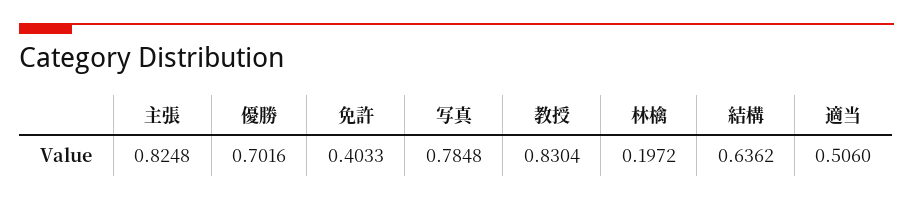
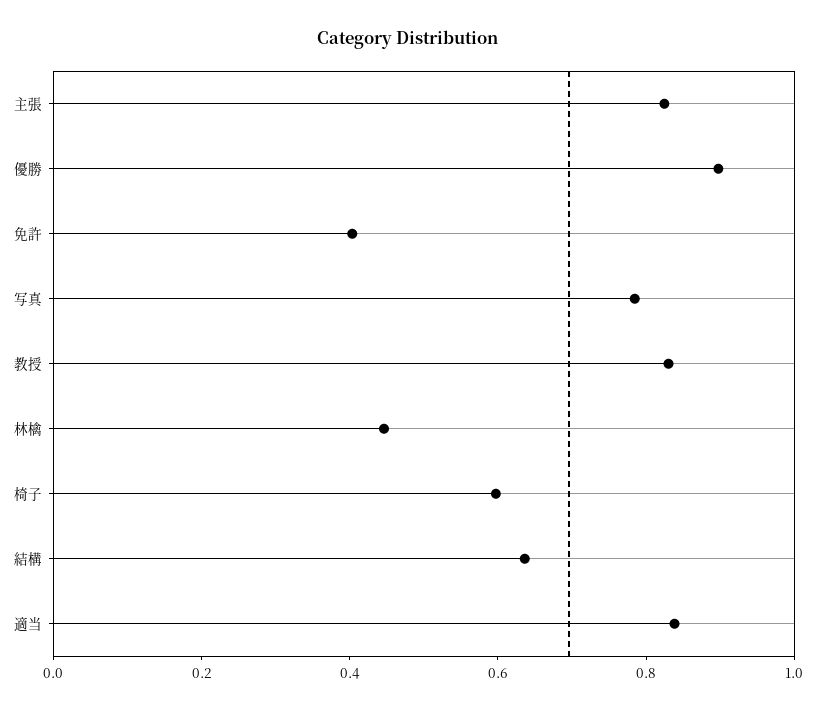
  {
    "主張": 0.8248,
-   "優勝": 0.7016,
+   "優勝": 0.9,
    "免許": 0.4033,
    "写真": 0.7848,
    "教授": 0.8304,
-   "林檎": 0.1972,
+   "林檎": 0.45,
    "結構": 0.6362,
-   "適当": 0.506
+   "適当": 0.85,
+   "椅子": 0.6
  }

